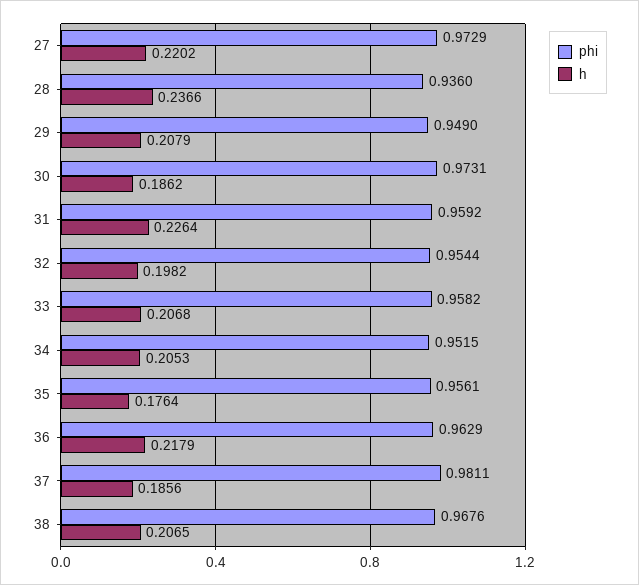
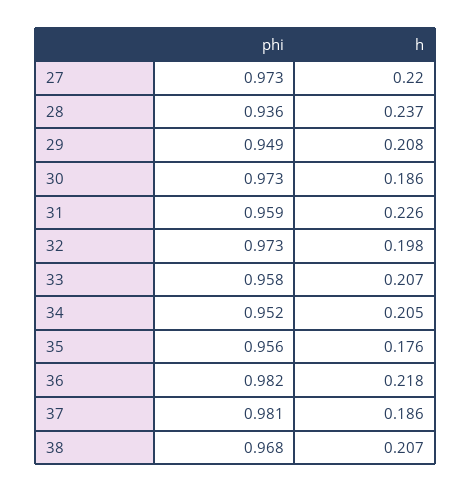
  {
    "phi": {
      "27": 0.9729,
      "28": 0.936,
      "29": 0.949,
      "30": 0.9731,
      "31": 0.9592,
-     "32": 0.9544,
+     "32": 0.973,
      "33": 0.9582,
      "34": 0.9515,
      "35": 0.9561,
-     "36": 0.9629,
+     "36": 0.982,
      "37": 0.9811,
      "38": 0.9676
    },
    "h": {
      "27": 0.2202,
      "28": 0.2366,
      "29": 0.2079,
      "30": 0.1862,
      "31": 0.2264,
      "32": 0.1982,
      "33": 0.2068,
      "34": 0.2053,
      "35": 0.1764,
      "36": 0.2179,
      "37": 0.1856,
      "38": 0.2065
    }
  }

